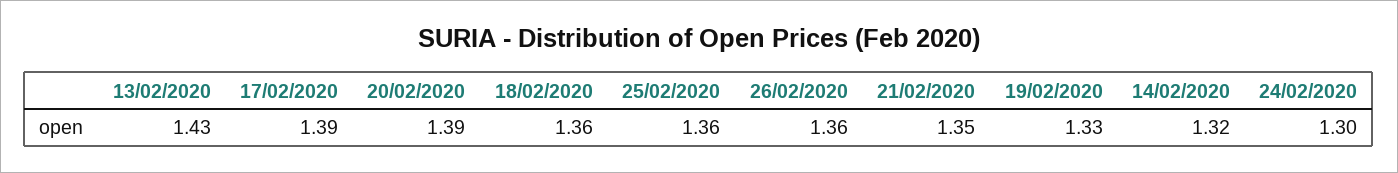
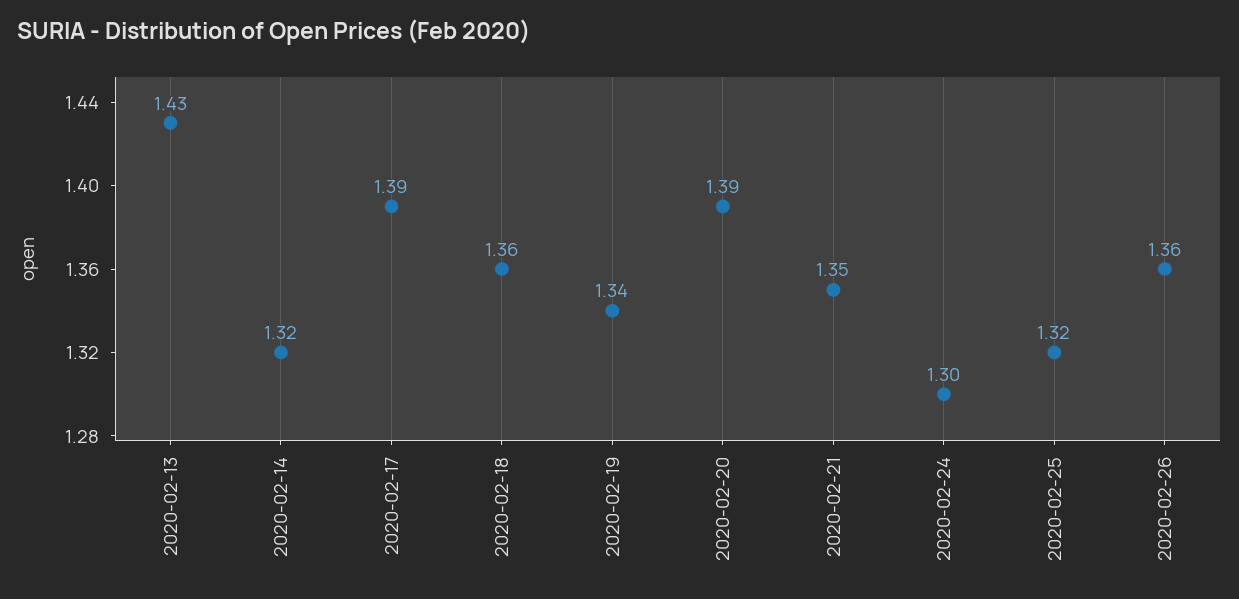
  {
    "13/02/2020": 1.43,
    "17/02/2020": 1.39,
    "20/02/2020": 1.39,
    "18/02/2020": 1.36,
-   "25/02/2020": 1.36,
+   "25/02/2020": 1.32,
    "26/02/2020": 1.36,
    "21/02/2020": 1.35,
-   "19/02/2020": 1.33,
+   "19/02/2020": 1.34,
    "14/02/2020": 1.32,
    "24/02/2020": 1.3
  }

